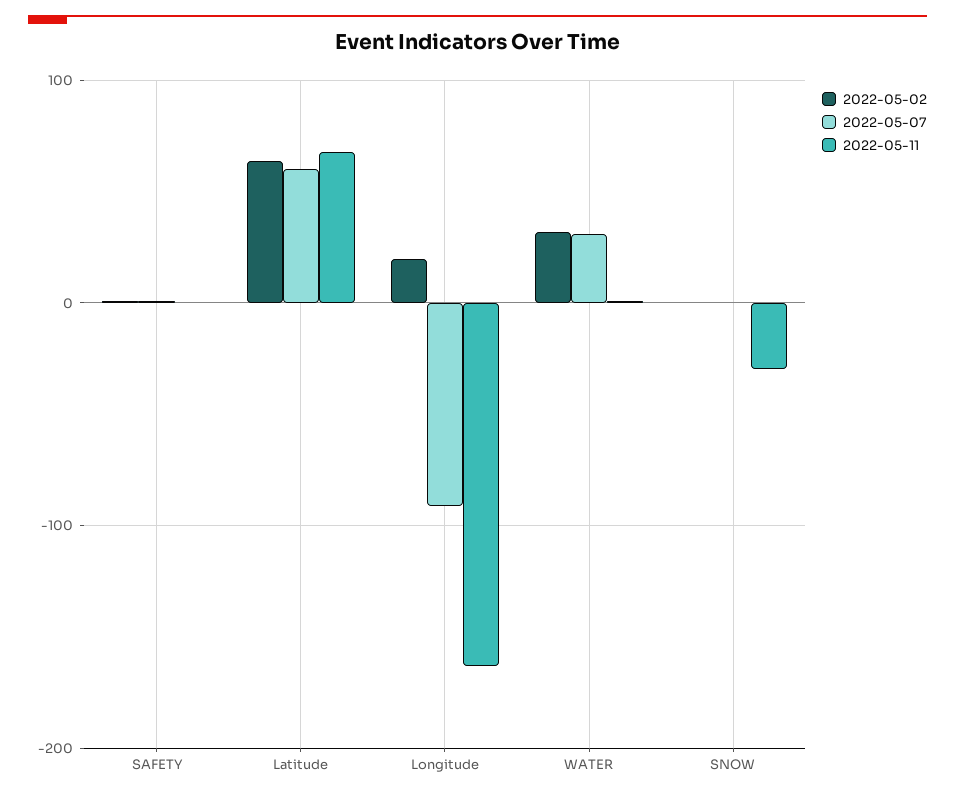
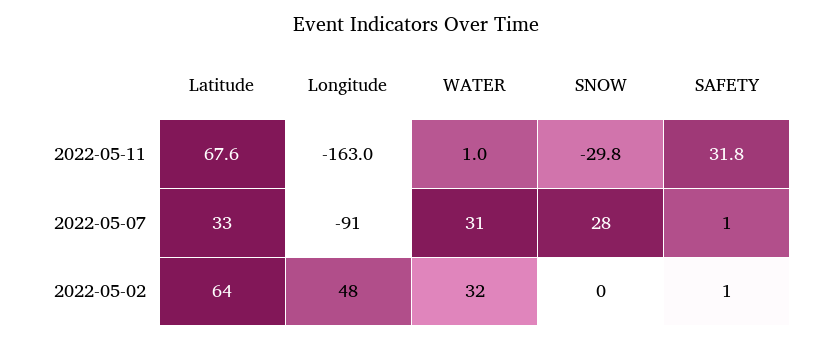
  {
    "2022-05-02": {
      "SAFETY": 1,
      "Latitude": 64,
-     "Longitude": 20,
+     "Longitude": 48,
      "WATER": 32,
      "SNOW": 0
    },
    "2022-05-07": {
      "SAFETY": 1,
-     "Latitude": 60,
+     "Latitude": 33,
      "Longitude": -91,
      "WATER": 31,
-     "SNOW": 0
+     "SNOW": 28
    },
    "2022-05-11": {
-     "SAFETY": 0,
+     "SAFETY": 31.8,
      "Latitude": 67.6,
      "Longitude": -163,
      "WATER": 1,
      "SNOW": -29.8
    }
  }

